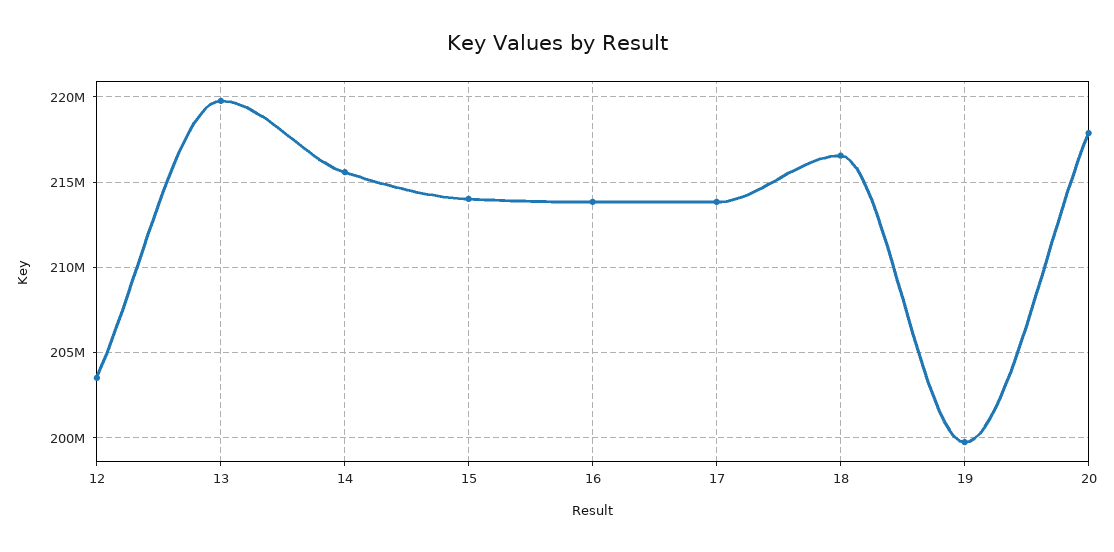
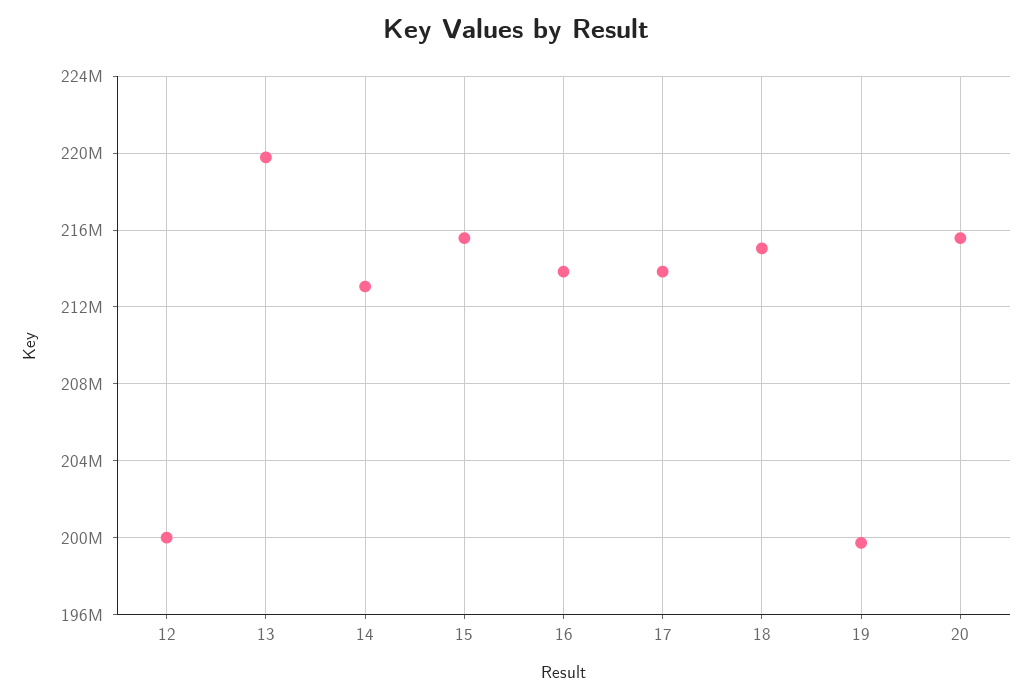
  {
-   "12": 203500000,
+   "12": 200000000,
    "13": 220000000,
-   "14": 215500000,
+   "14": 213000000,
-   "15": 214000000,
+   "15": 215500000,
    "16": 214000000,
    "17": 214000000,
-   "18": 216500000,
+   "18": 215000000,
    "19": 199500000,
-   "20": 218000000
+   "20": 215500000
  }

